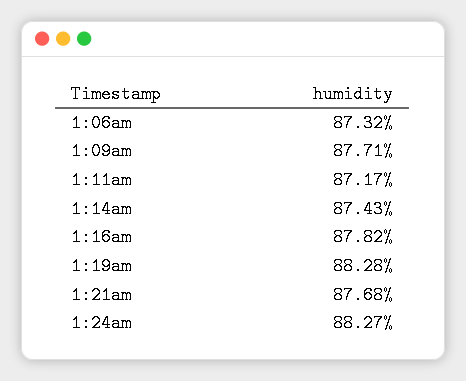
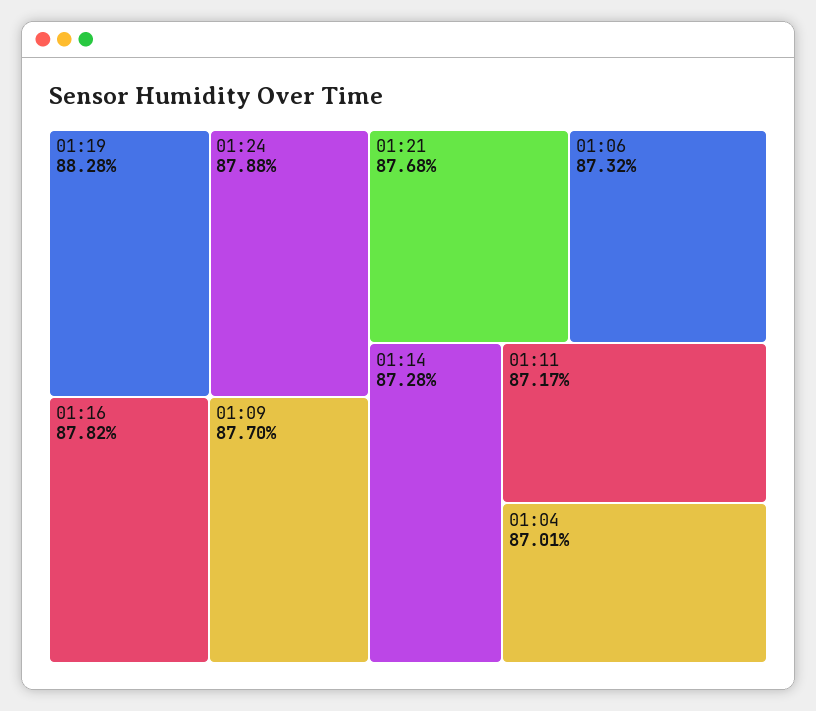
  {
    "1:06am": 87.32,
-   "1:09am": 87.71,
+   "1:09am": 87.7,
    "1:11am": 87.17,
-   "1:14am": 87.43,
+   "1:14am": 87.28,
    "1:16am": 87.82,
    "1:19am": 88.28,
    "1:21am": 87.68,
-   "1:24am": 88.27
+   "1:24am": 87.88,
+   "01:04": 87.01
  }

